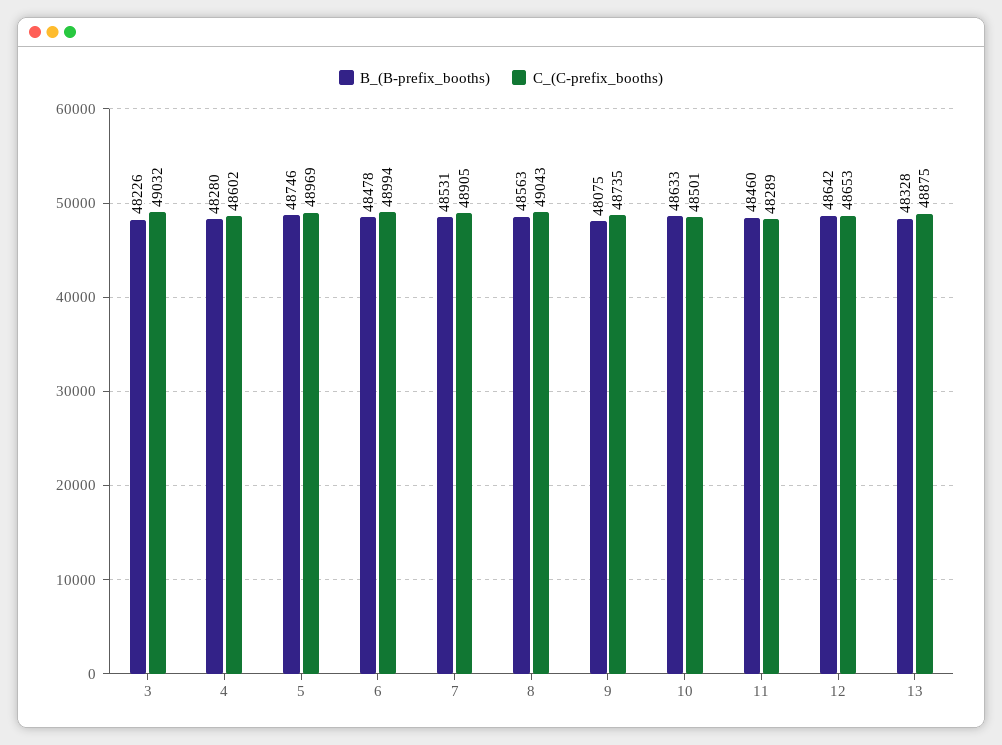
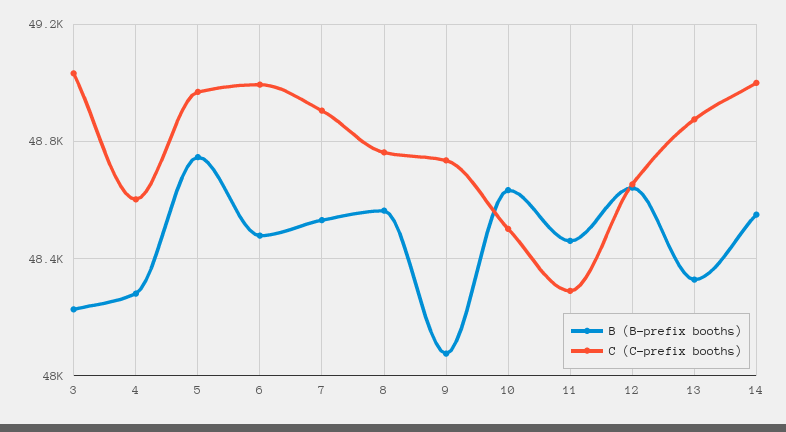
  {
    "B_(B-prefix_booths)": {
      "3": 48226,
      "4": 48280,
      "5": 48746,
      "6": 48478,
      "7": 48531,
      "8": 48563,
      "9": 48075,
      "10": 48633,
      "11": 48460,
      "12": 48642,
-     "13": 48328
+     "13": 48328,
+     "14": 48550
    },
    "C_(C-prefix_booths)": {
      "3": 49032,
      "4": 48602,
      "5": 48969,
      "6": 48994,
      "7": 48905,
-     "8": 49043,
+     "8": 48750,
      "9": 48735,
      "10": 48501,
      "11": 48289,
      "12": 48653,
-     "13": 48875
+     "13": 48875,
+     "14": 49000
    }
  }

